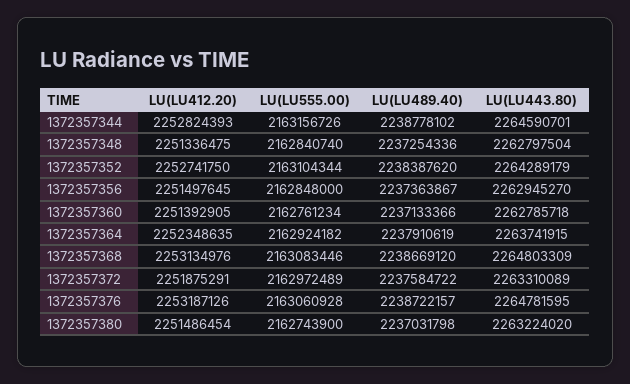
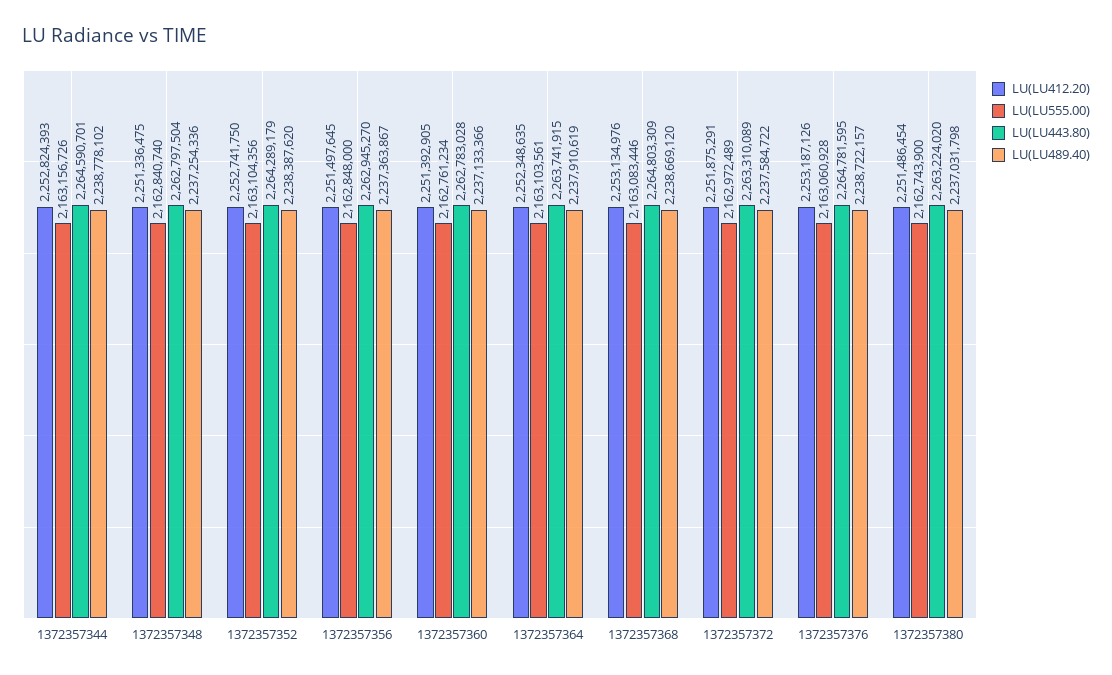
  {
    "LU(LU412.20)": {
      "1372357344": 2252824393,
      "1372357348": 2251336475,
      "1372357352": 2252741750,
      "1372357356": 2251497645,
      "1372357360": 2251392905,
      "1372357364": 2252348635,
      "1372357368": 2253134976,
      "1372357372": 2251875291,
      "1372357376": 2253187126,
      "1372357380": 2251486454
    },
    "LU(LU555.00)": {
      "1372357344": 2163156726,
      "1372357348": 2162840740,
-     "1372357352": 2163104344,
+     "1372357352": 2163104356,
      "1372357356": 2162848000,
      "1372357360": 2162761234,
-     "1372357364": 2162924182,
+     "1372357364": 2163103561,
      "1372357368": 2163083446,
      "1372357372": 2162972489,
      "1372357376": 2163060928,
      "1372357380": 2162743900
    },
    "LU(LU489.40)": {
      "1372357344": 2238778102,
      "1372357348": 2237254336,
      "1372357352": 2238387620,
      "1372357356": 2237363867,
      "1372357360": 2237133366,
      "1372357364": 2237910619,
      "1372357368": 2238669120,
      "1372357372": 2237584722,
      "1372357376": 2238722157,
      "1372357380": 2237031798
    },
    "LU(LU443.80)": {
      "1372357344": 2264590701,
      "1372357348": 2262797504,
      "1372357352": 2264289179,
      "1372357356": 2262945270,
-     "1372357360": 2262785718,
+     "1372357360": 2262783028,
      "1372357364": 2263741915,
      "1372357368": 2264803309,
      "1372357372": 2263310089,
      "1372357376": 2264781595,
      "1372357380": 2263224020
    }
  }

